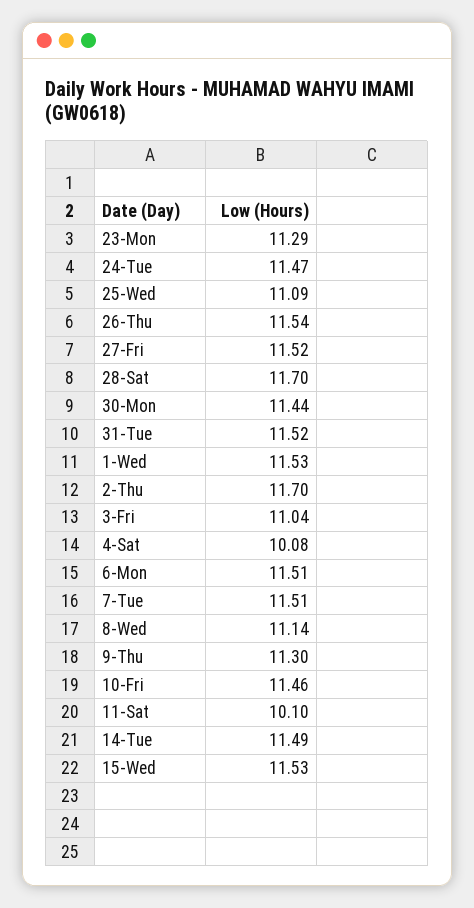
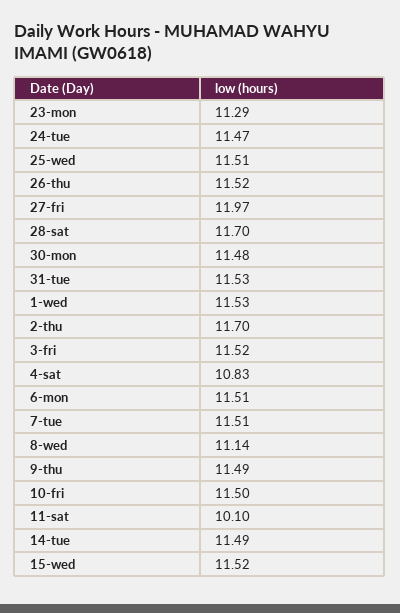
  {
    "23-Mon": 11.29,
    "24-Tue": 11.47,
-   "25-Wed": 11.09,
+   "25-Wed": 11.51,
-   "26-Thu": 11.54,
+   "26-Thu": 11.52,
-   "27-Fri": 11.52,
+   "27-Fri": 11.97,
    "28-Sat": 11.7,
-   "30-Mon": 11.44,
+   "30-Mon": 11.48,
-   "31-Tue": 11.52,
+   "31-Tue": 11.53,
    "1-Wed": 11.53,
    "2-Thu": 11.7,
-   "3-Fri": 11.04,
+   "3-Fri": 11.52,
-   "4-Sat": 10.08,
+   "4-Sat": 10.83,
    "6-Mon": 11.51,
    "7-Tue": 11.51,
    "8-Wed": 11.14,
-   "9-Thu": 11.3,
+   "9-Thu": 11.49,
-   "10-Fri": 11.46,
+   "10-Fri": 11.5,
    "11-Sat": 10.1,
    "14-Tue": 11.49,
-   "15-Wed": 11.53
+   "15-Wed": 11.52
  }

